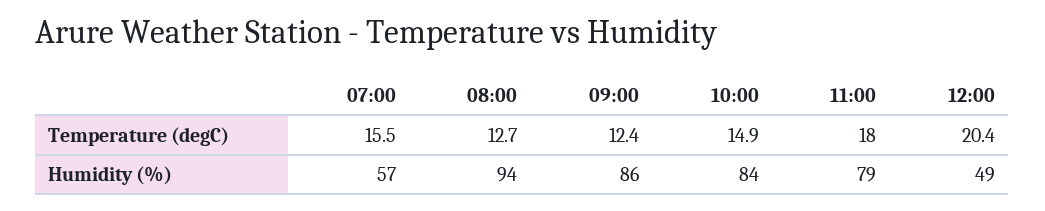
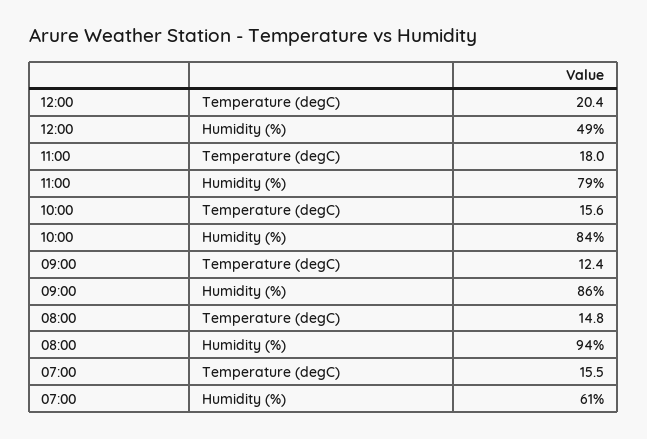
  {
    "07:00": {
      "Temperature (degC)": 15.5,
-     "Humidity (%)": 57
+     "Humidity (%)": 61
    },
    "08:00": {
-     "Temperature (degC)": 12.7,
+     "Temperature (degC)": 14.8,
      "Humidity (%)": 94
    },
    "09:00": {
      "Temperature (degC)": 12.4,
      "Humidity (%)": 86
    },
    "10:00": {
-     "Temperature (degC)": 14.9,
+     "Temperature (degC)": 15.6,
      "Humidity (%)": 84
    },
    "11:00": {
      "Temperature (degC)": 18,
      "Humidity (%)": 79
    },
    "12:00": {
      "Temperature (degC)": 20.4,
      "Humidity (%)": 49
    }
  }

